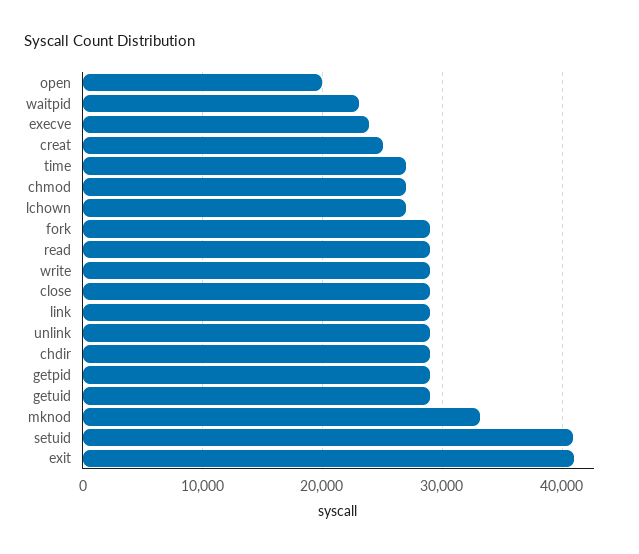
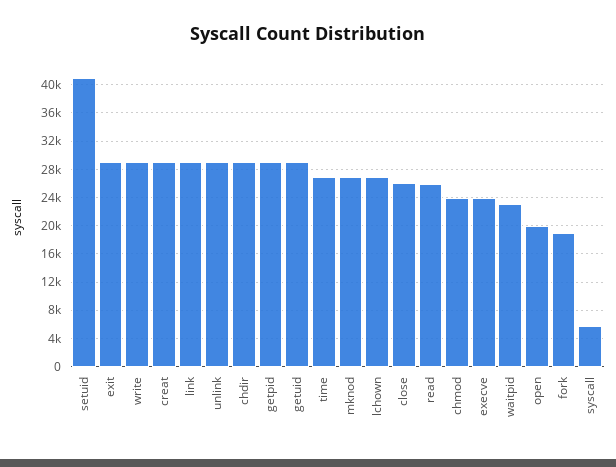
  {
    "open": 20000,
    "waitpid": 23000,
    "execve": 24000,
-   "creat": 25000,
+   "creat": 29000,
    "time": 27000,
-   "chmod": 27000,
+   "chmod": 24000,
    "lchown": 27000,
-   "fork": 29000,
+   "fork": 19000,
-   "read": 29000,
+   "read": 26000,
    "write": 29000,
-   "close": 29000,
+   "close": 26000,
    "link": 29000,
    "unlink": 29000,
    "chdir": 29000,
    "getpid": 29000,
    "getuid": 29000,
-   "mknod": 33000,
+   "mknod": 27000,
    "setuid": 41000,
-   "exit": 41000
+   "exit": 29000,
+   "syscall": 6000
  }

